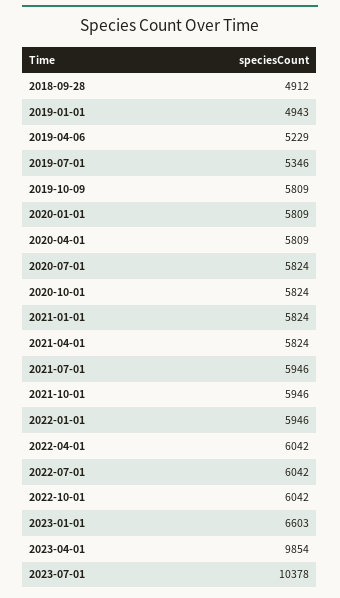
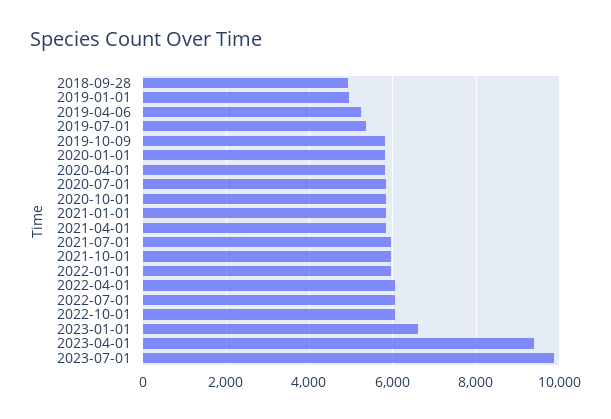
  {
    "2018-09-28": 4912,
    "2019-01-01": 4943,
    "2019-04-06": 5229,
    "2019-07-01": 5346,
    "2019-10-09": 5809,
    "2020-01-01": 5809,
    "2020-04-01": 5809,
    "2020-07-01": 5824,
    "2020-10-01": 5824,
    "2021-01-01": 5824,
    "2021-04-01": 5824,
    "2021-07-01": 5946,
    "2021-10-01": 5946,
    "2022-01-01": 5946,
    "2022-04-01": 6042,
    "2022-07-01": 6042,
    "2022-10-01": 6042,
    "2023-01-01": 6603,
-   "2023-04-01": 9854,
+   "2023-04-01": 9400,
-   "2023-07-01": 10378
+   "2023-07-01": 9800
  }

